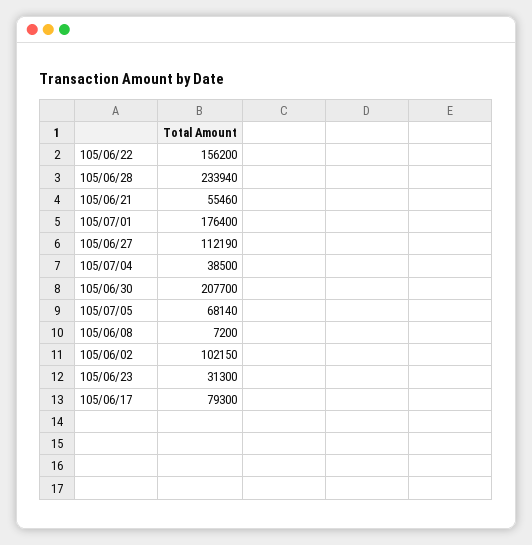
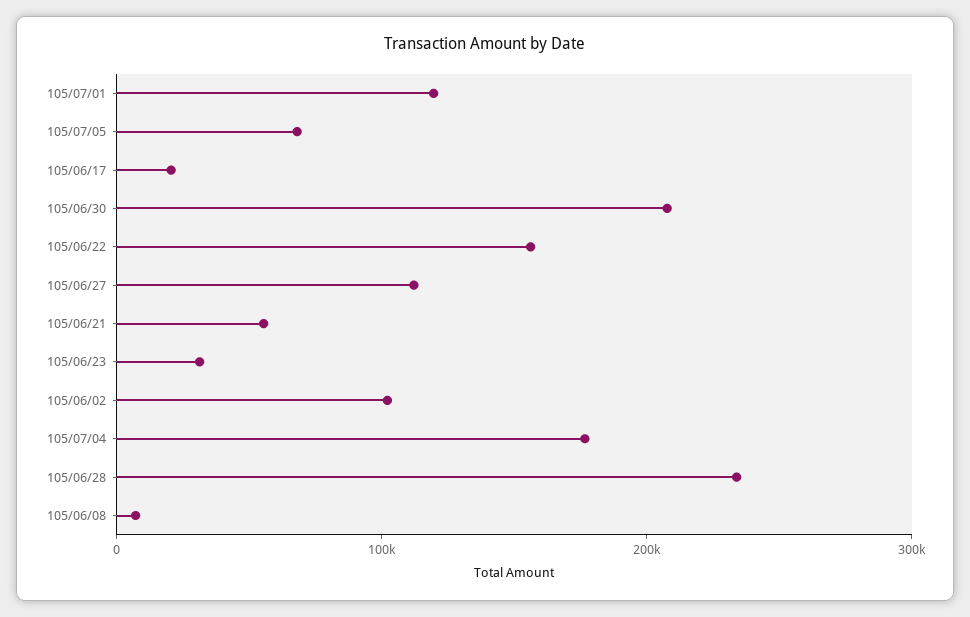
  {
    "105/06/22": 156200,
    "105/06/28": 233940,
    "105/06/21": 55460,
-   "105/07/01": 176400,
+   "105/07/01": 120000,
    "105/06/27": 112190,
-   "105/07/04": 38500,
+   "105/07/04": 180000,
    "105/06/30": 207700,
    "105/07/05": 68140,
    "105/06/08": 7200,
    "105/06/02": 102150,
    "105/06/23": 31300,
-   "105/06/17": 79300
+   "105/06/17": 20000
  }

